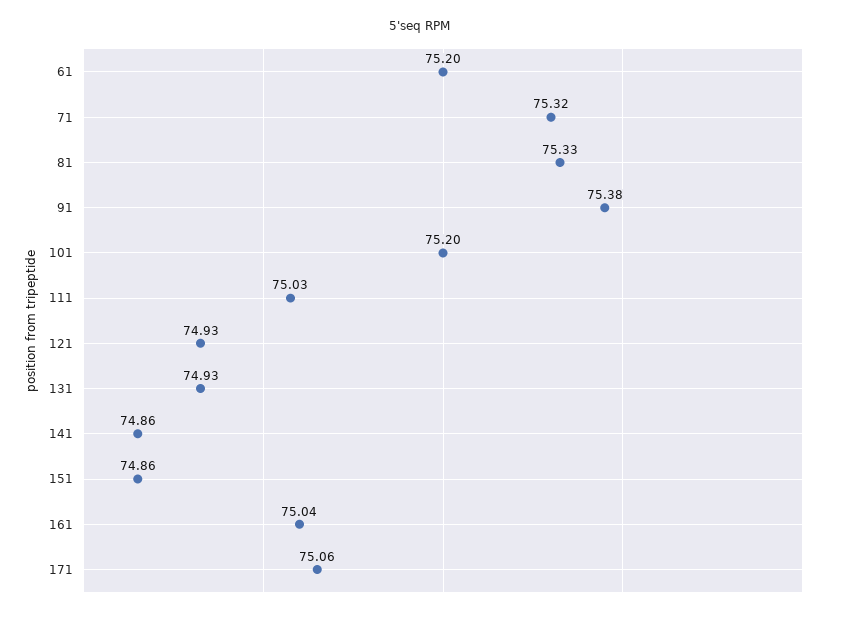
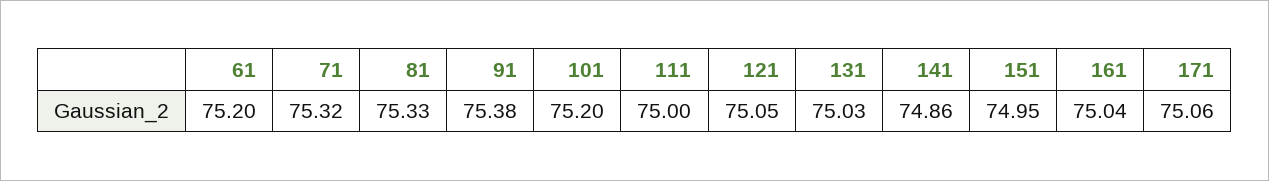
  {
    "61": 75.2,
    "71": 75.32,
    "81": 75.33,
    "91": 75.38,
    "101": 75.2,
-   "111": 75.03,
+   "111": 75,
-   "121": 74.93,
+   "121": 75.05,
-   "131": 74.93,
+   "131": 75.03,
    "141": 74.86,
-   "151": 74.86,
+   "151": 74.95,
    "161": 75.04,
    "171": 75.06
  }

